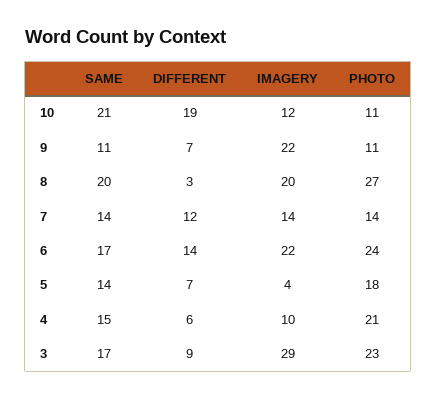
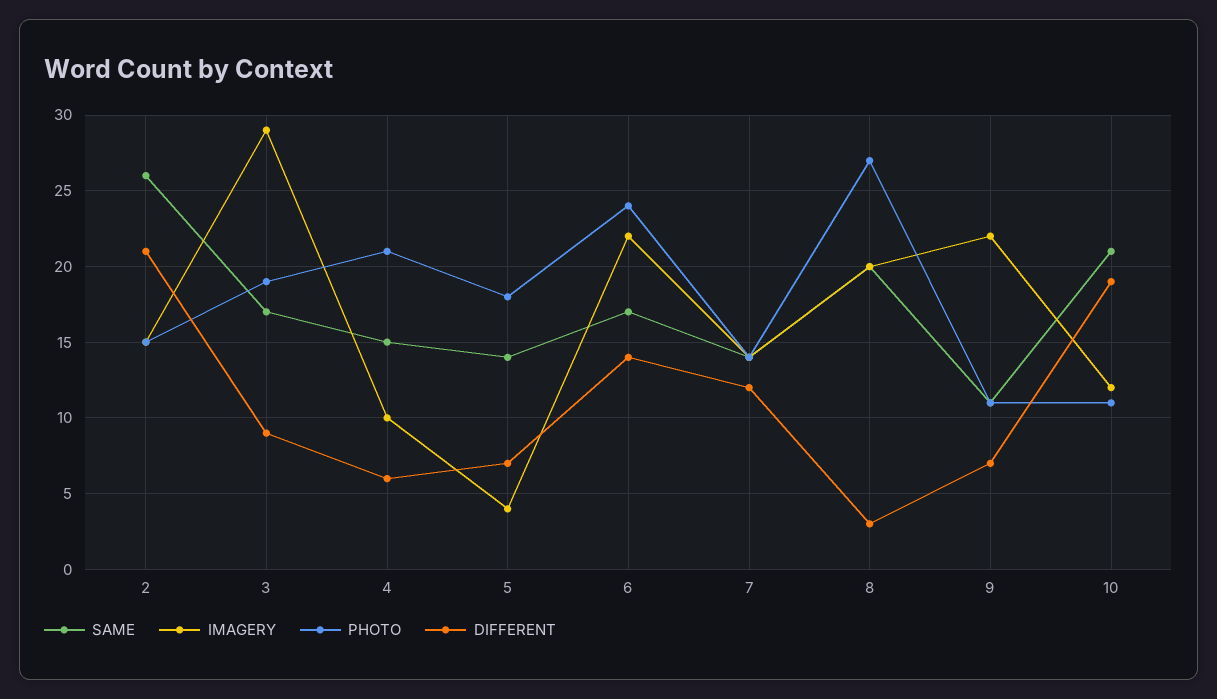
  {
    "SAME": {
      "10": 21,
      "9": 11,
      "8": 20,
      "7": 14,
      "6": 17,
      "5": 14,
      "4": 15,
-     "3": 17
+     "3": 17,
+     "2": 26
    },
    "DIFFERENT": {
      "10": 19,
      "9": 7,
      "8": 3,
      "7": 12,
      "6": 14,
      "5": 7,
      "4": 6,
-     "3": 9
+     "3": 9,
+     "2": 21
    },
    "IMAGERY": {
      "10": 12,
      "9": 22,
      "8": 20,
      "7": 14,
      "6": 22,
      "5": 4,
      "4": 10,
-     "3": 29
+     "3": 29,
+     "2": 15
    },
    "PHOTO": {
      "10": 11,
      "9": 11,
      "8": 27,
      "7": 14,
      "6": 24,
      "5": 18,
      "4": 21,
-     "3": 23
+     "3": 19,
+     "2": 15
    }
  }

